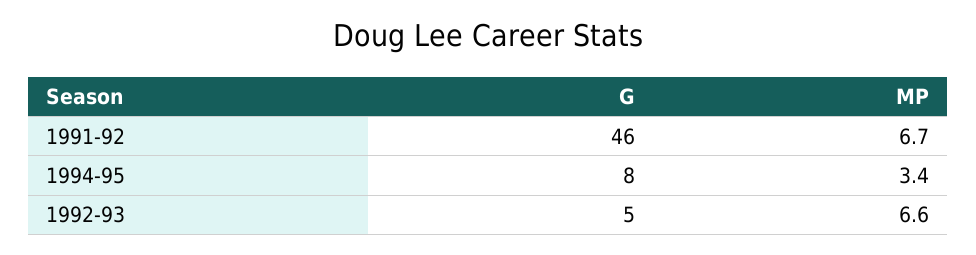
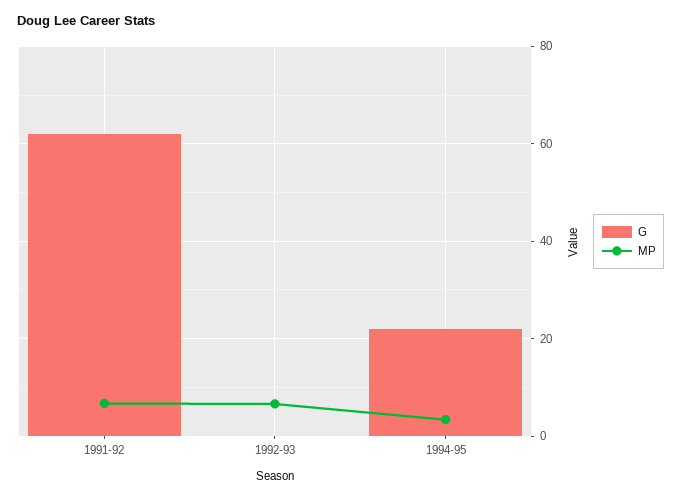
  {
    "G": {
-     "1991-92": 46,
+     "1991-92": 62,
-     "1994-95": 8,
+     "1994-95": 22,
-     "1992-93": 5
+     "1992-93": 0
    },
    "MP": {
      "1991-92": 6.7,
      "1994-95": 3.4,
      "1992-93": 6.6
    }
  }

